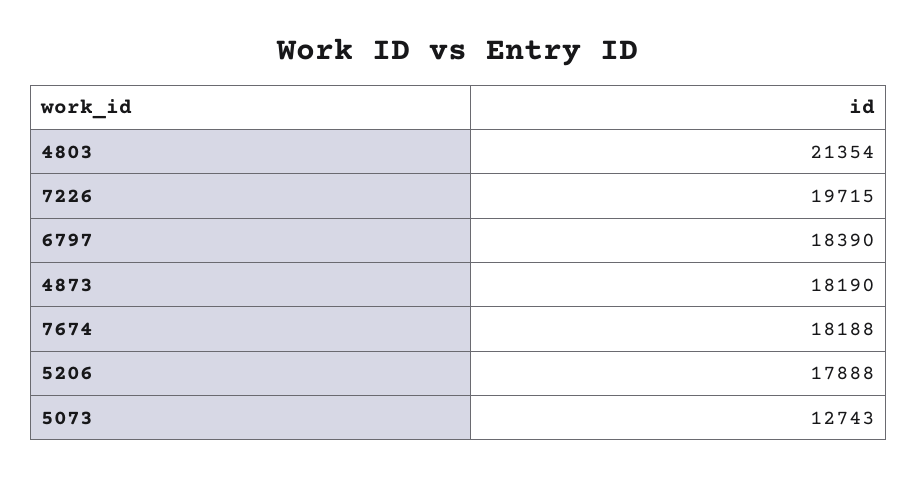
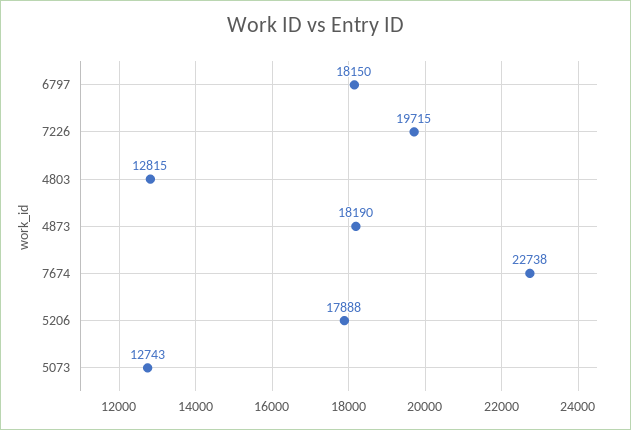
  {
-   "4803": 21354,
+   "4803": 12815,
    "7226": 19715,
-   "6797": 18390,
+   "6797": 18150,
    "4873": 18190,
-   "7674": 18188,
+   "7674": 22738,
    "5206": 17888,
    "5073": 12743
  }

